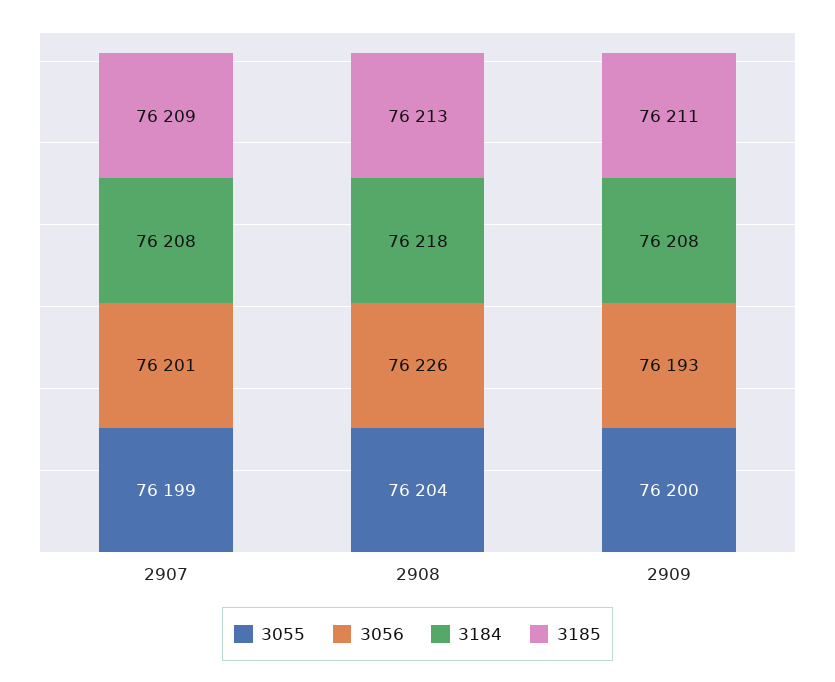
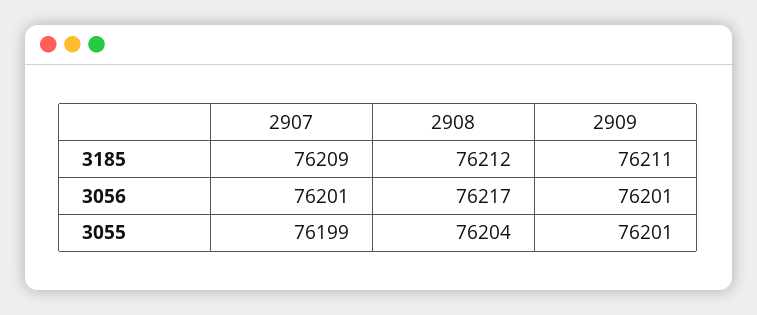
  {
    "3055": {
      "2907": 76199,
      "2908": 76204,
-     "2909": 76200
+     "2909": 76201
    },
    "3056": {
      "2907": 76201,
-     "2908": 76226,
+     "2908": 76217,
-     "2909": 76193
+     "2909": 76201
    },
-   "3184": {
-     "2907": 76208,
-     "2908": 76218,
-     "2909": 76208
-   },
    "3185": {
      "2907": 76209,
-     "2908": 76213,
+     "2908": 76212,
      "2909": 76211
    }
  }

